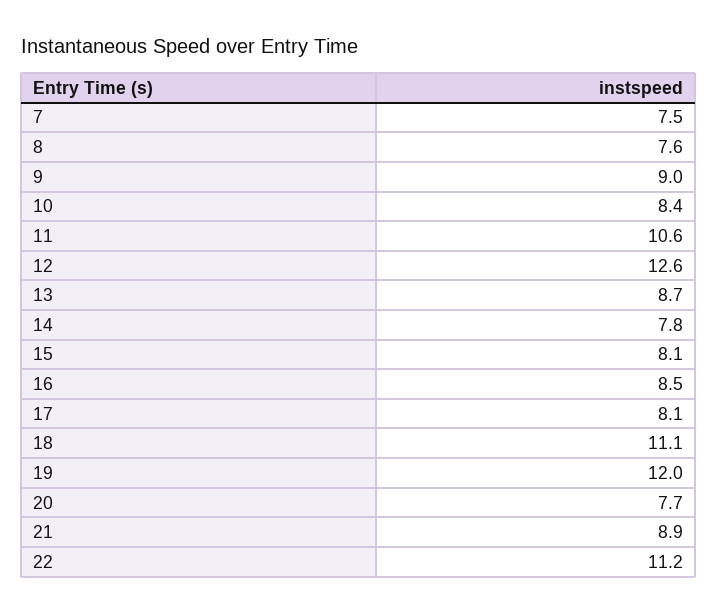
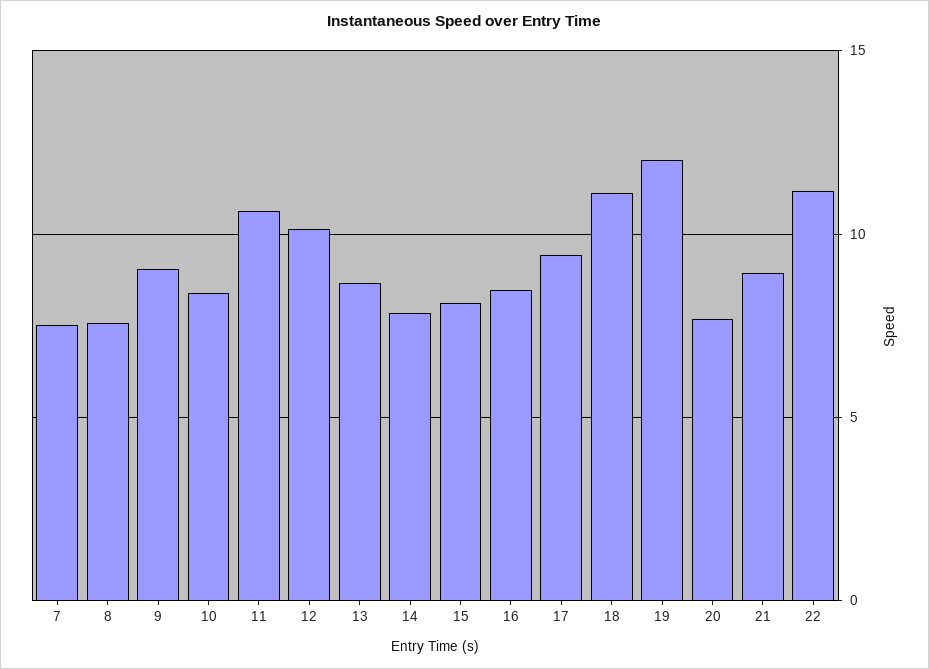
  {
    "7": 7.5,
    "8": 7.6,
    "9": 9,
    "10": 8.4,
    "11": 10.6,
-   "12": 12.6,
+   "12": 10,
    "13": 8.7,
    "14": 7.8,
    "15": 8.1,
    "16": 8.5,
-   "17": 8.1,
+   "17": 9.5,
    "18": 11.1,
    "19": 12,
    "20": 7.7,
    "21": 8.9,
    "22": 11.2
  }

